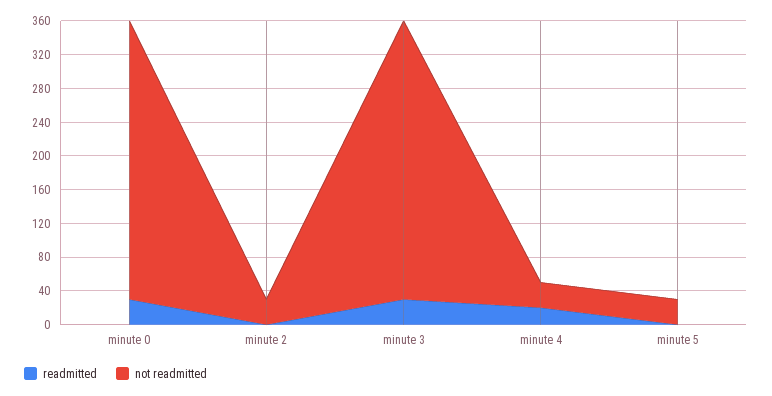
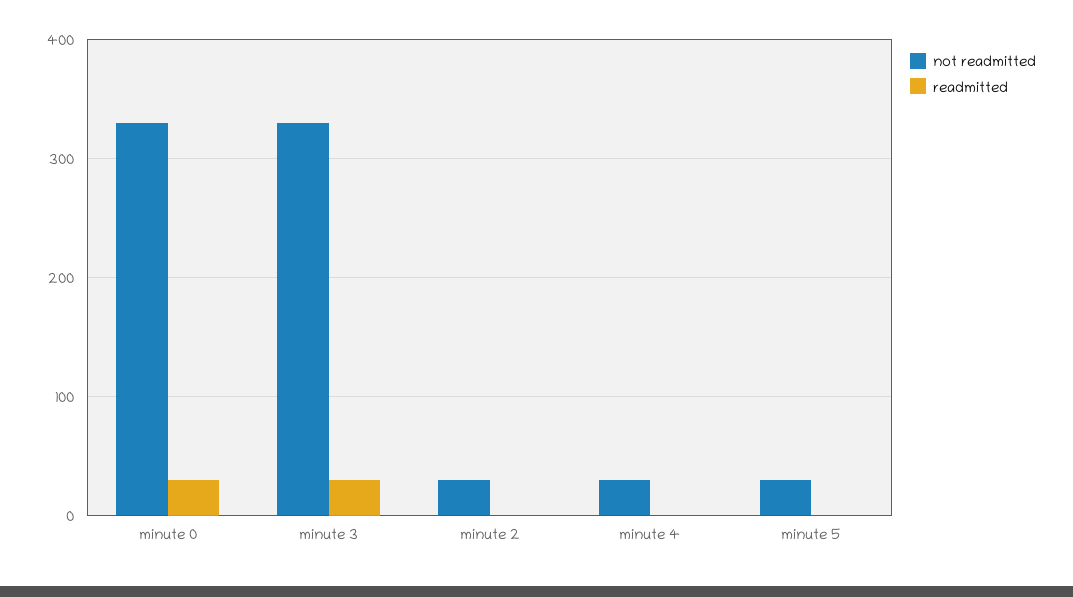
  {
    "readmitted": {
      "minute 0": 30,
      "minute 2": 0,
      "minute 3": 30,
-     "minute 4": 20,
+     "minute 4": 0,
      "minute 5": 0
    },
    "not readmitted": {
      "minute 0": 330,
      "minute 2": 30,
      "minute 3": 330,
      "minute 4": 30,
      "minute 5": 30
    }
  }

